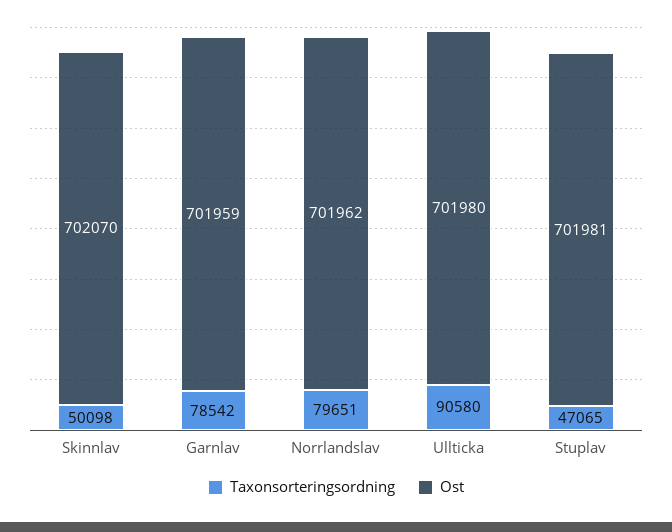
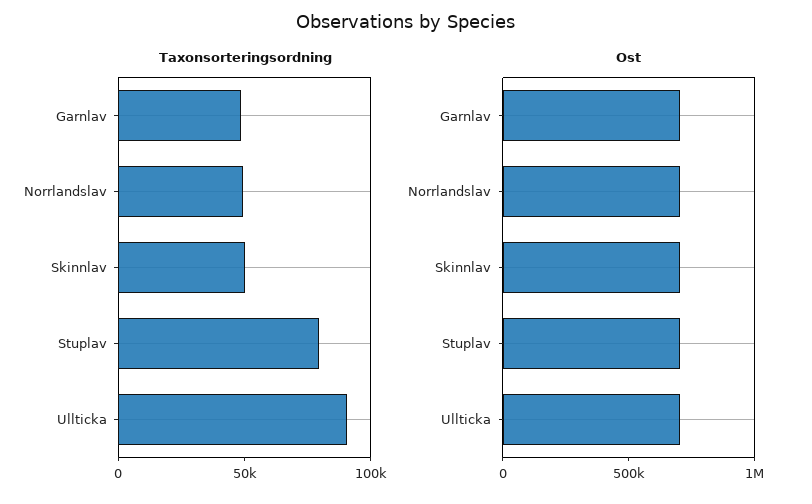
  {
    "Taxonsorteringsordning": {
      "Skinnlav": 50098,
-     "Garnlav": 78542,
+     "Garnlav": 50000,
-     "Norrlandslav": 79651,
+     "Norrlandslav": 50000,
      "Ullticka": 90580,
-     "Stuplav": 47065
+     "Stuplav": 80000
    },
    "Ost": {
      "Skinnlav": 702070,
      "Garnlav": 701959,
      "Norrlandslav": 701962,
      "Ullticka": 701980,
      "Stuplav": 701981
    }
  }

